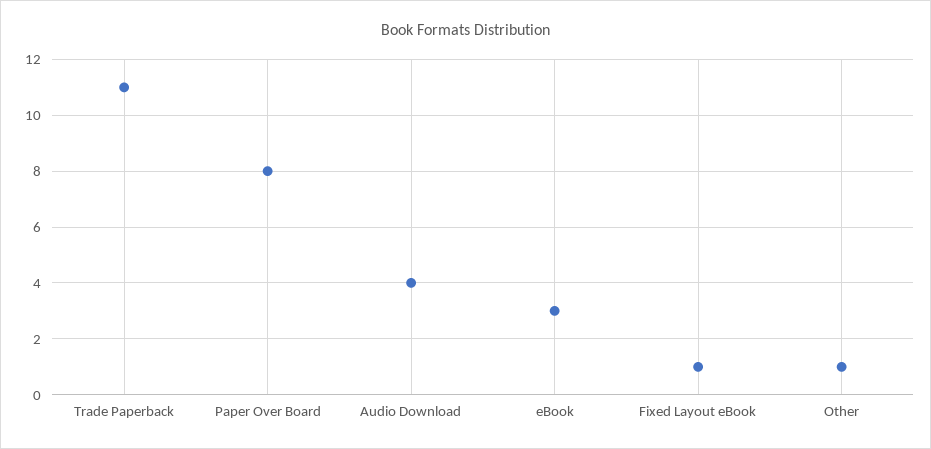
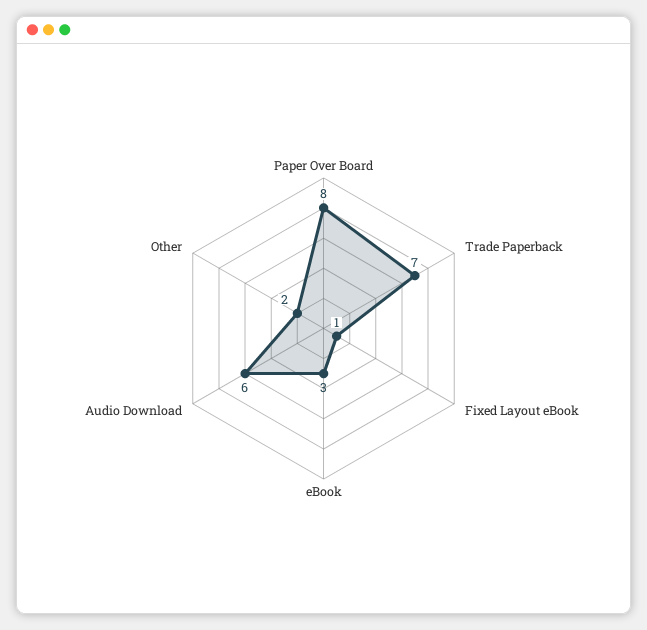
  {
-   "Trade Paperback": 11,
+   "Trade Paperback": 7,
    "Paper Over Board": 8,
-   "Audio Download": 4,
+   "Audio Download": 6,
    "eBook": 3,
    "Fixed Layout eBook": 1,
-   "Other": 1
+   "Other": 2
  }

